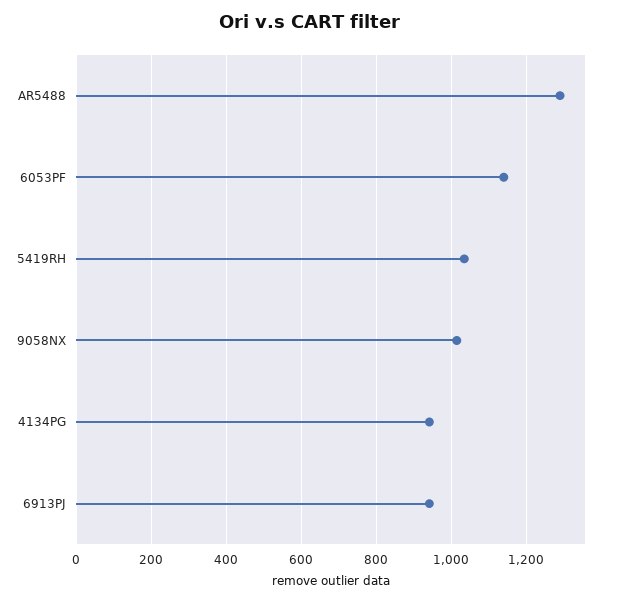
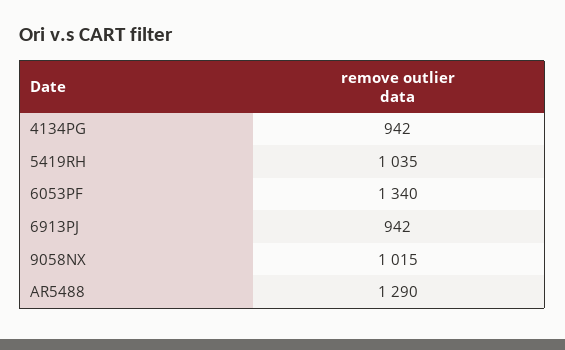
  {
    "AR5488": 1290,
-   "6053PF": 1140,
+   "6053PF": 1340,
    "5419RH": 1035,
    "9058NX": 1015,
    "4134PG": 942,
    "6913PJ": 942
  }

